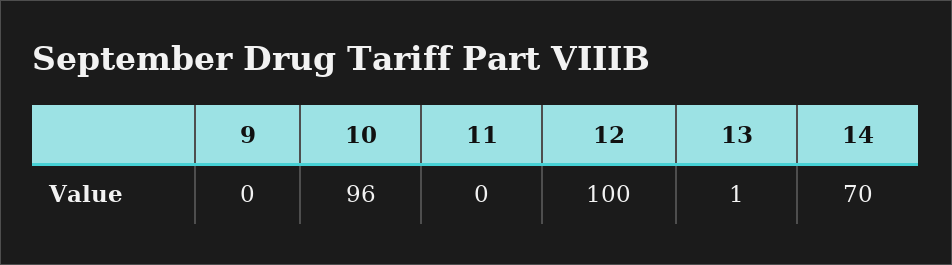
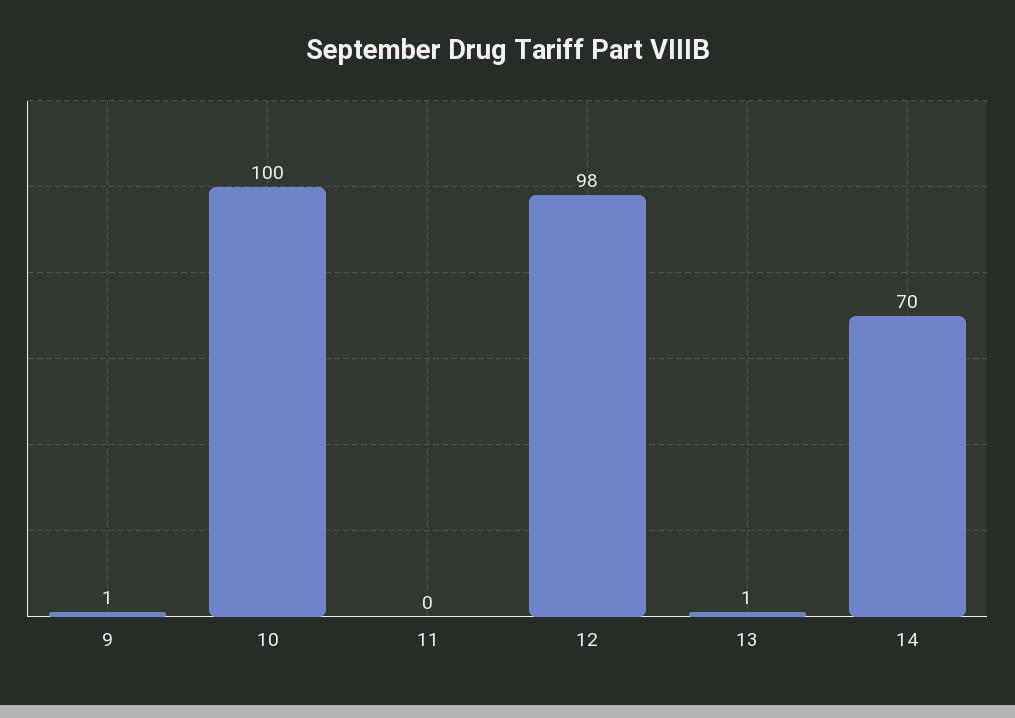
  {
-   "9": 0,
+   "9": 1,
-   "10": 96,
+   "10": 100,
    "11": 0,
-   "12": 100,
+   "12": 98,
    "13": 1,
    "14": 70
  }

